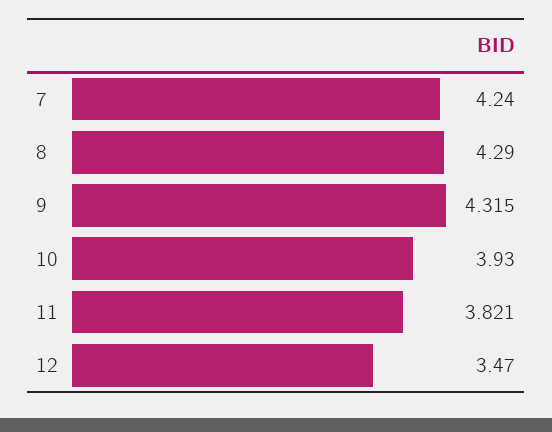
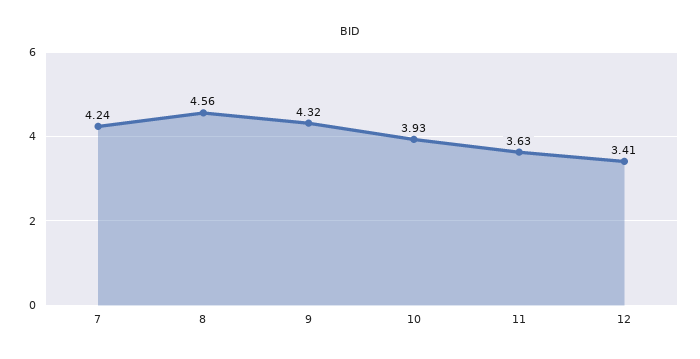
  {
    "7": 4.24,
-   "8": 4.29,
+   "8": 4.56,
    "9": 4.315,
    "10": 3.93,
-   "11": 3.821,
+   "11": 3.63,
-   "12": 3.47
+   "12": 3.41
  }

